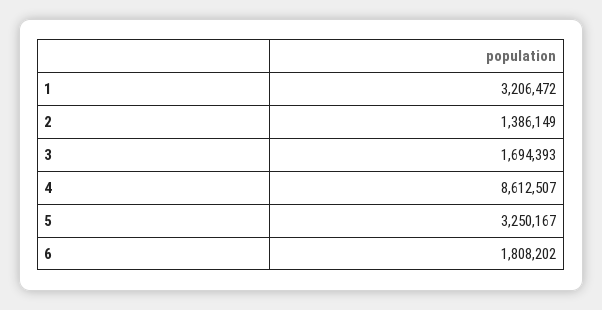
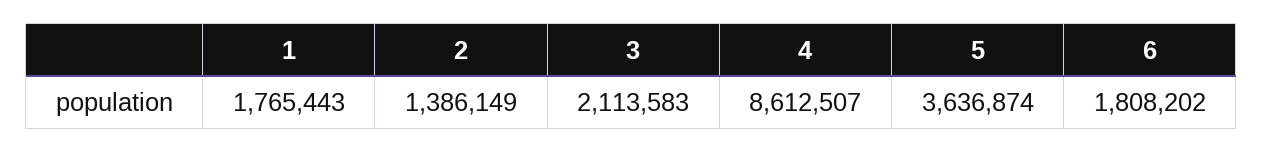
  {
-   "1": 3206472,
+   "1": 1765443,
    "2": 1386149,
-   "3": 1694393,
+   "3": 2113583,
    "4": 8612507,
-   "5": 3250167,
+   "5": 3636874,
    "6": 1808202
  }

